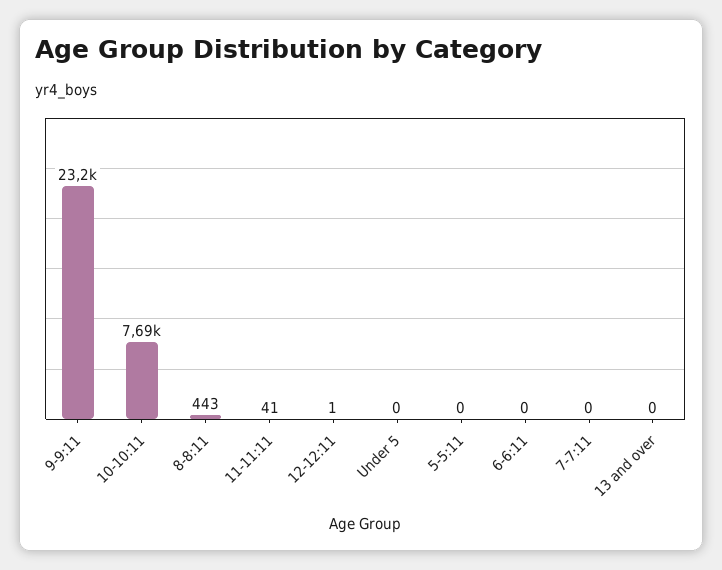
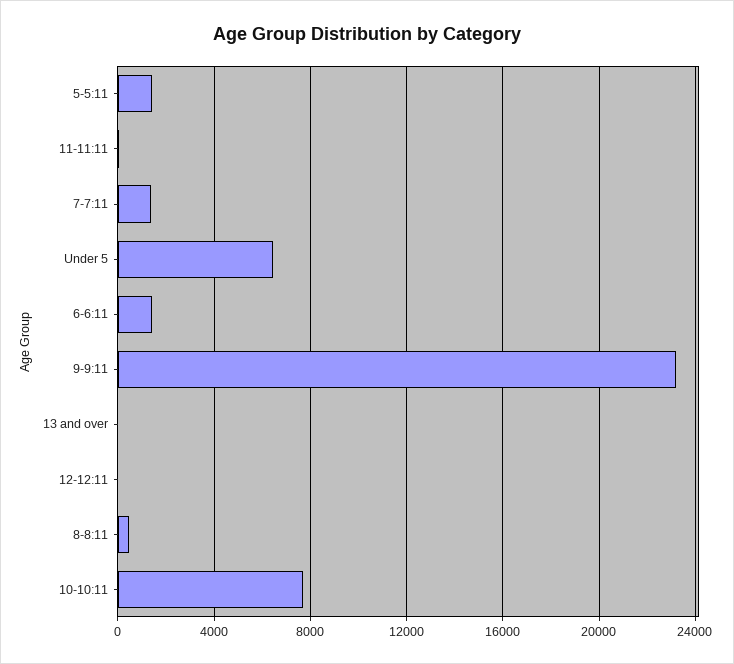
  {
    "9-9:11": 23200,
    "10-10:11": 7690,
    "8-8:11": 443,
    "11-11:11": 41,
    "12-12:11": 1,
-   "Under 5": 0,
+   "Under 5": 6500,
-   "5-5:11": 0,
+   "5-5:11": 1500,
-   "6-6:11": 0,
+   "6-6:11": 1500,
-   "7-7:11": 0,
+   "7-7:11": 1500,
    "13 and over": 0
  }

